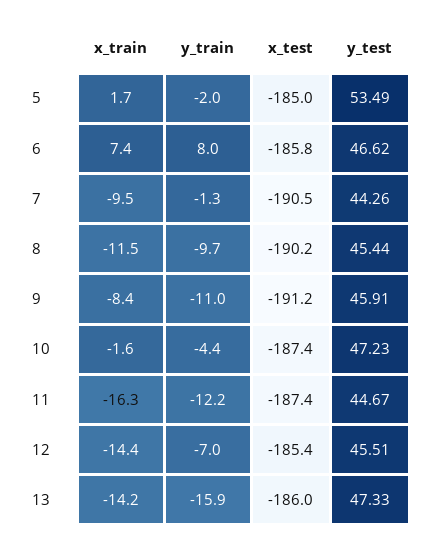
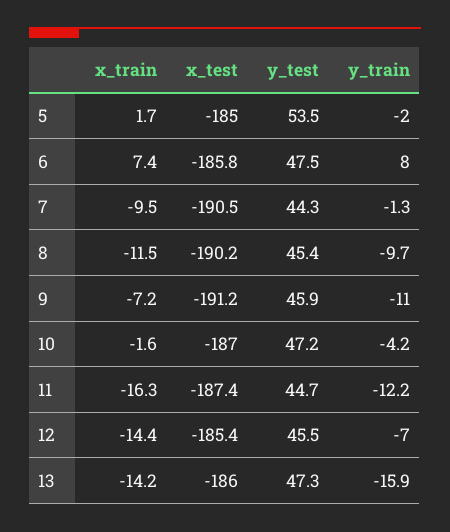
  {
    "x_train": {
      "5": 1.7,
      "6": 7.4,
      "7": -9.5,
      "8": -11.5,
-     "9": -8.4,
+     "9": -7.2,
      "10": -1.6,
      "11": -16.3,
      "12": -14.4,
      "13": -14.2
    },
    "y_train": {
      "5": -2,
      "6": 8,
      "7": -1.3,
      "8": -9.7,
      "9": -11,
-     "10": -4.4,
+     "10": -4.2,
      "11": -12.2,
      "12": -7,
      "13": -15.9
    },
    "x_test": {
      "5": -185,
      "6": -185.8,
      "7": -190.5,
      "8": -190.2,
      "9": -191.2,
-     "10": -187.4,
+     "10": -187,
      "11": -187.4,
      "12": -185.4,
      "13": -186
    },
    "y_test": {
      "5": 53.49,
-     "6": 46.62,
+     "6": 47.5,
      "7": 44.26,
      "8": 45.44,
      "9": 45.91,
      "10": 47.23,
      "11": 44.67,
      "12": 45.51,
      "13": 47.33
    }
  }

